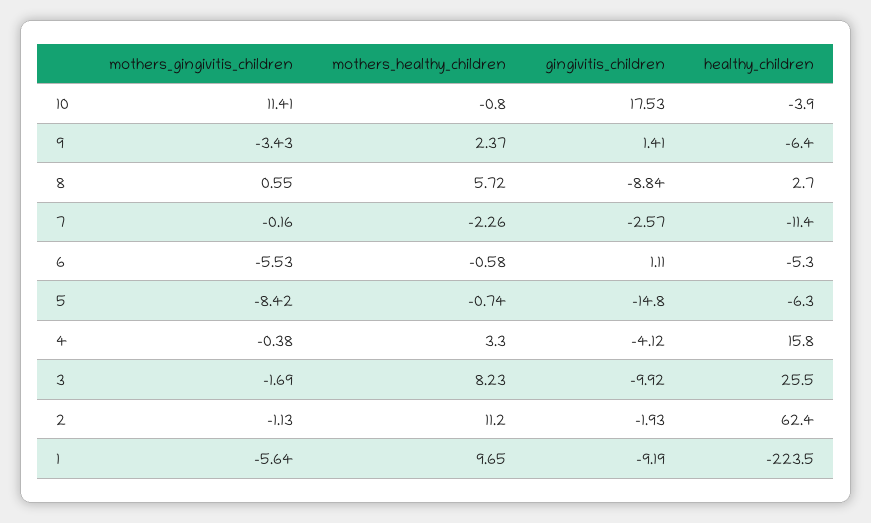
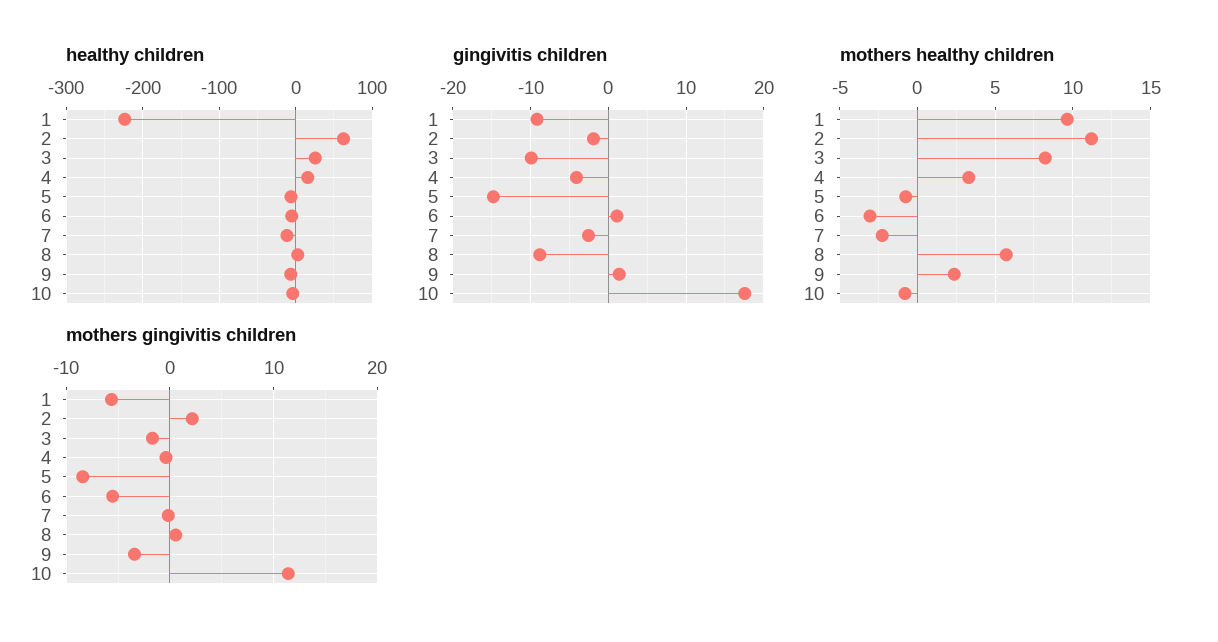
  {
    "mothers_gingivitis_children": {
      "10": 11.41,
      "9": -3.43,
      "8": 0.55,
      "7": -0.16,
      "6": -5.53,
      "5": -8.42,
      "4": -0.38,
      "3": -1.69,
-     "2": -1.13,
+     "2": 2,
      "1": -5.64
    },
    "mothers_healthy_children": {
      "10": -0.8,
      "9": 2.37,
      "8": 5.72,
      "7": -2.26,
-     "6": -0.58,
+     "6": -3,
      "5": -0.74,
      "4": 3.3,
      "3": 8.23,
      "2": 11.2,
      "1": 9.65
    },
    "gingivitis_children": {
      "10": 17.53,
      "9": 1.41,
      "8": -8.84,
      "7": -2.57,
      "6": 1.11,
      "5": -14.8,
      "4": -4.12,
      "3": -9.92,
      "2": -1.93,
      "1": -9.19
    },
    "healthy_children": {
      "10": -3.9,
      "9": -6.4,
      "8": 2.7,
      "7": -11.4,
      "6": -5.3,
      "5": -6.3,
      "4": 15.8,
      "3": 25.5,
      "2": 62.4,
      "1": -223.5
    }
  }

